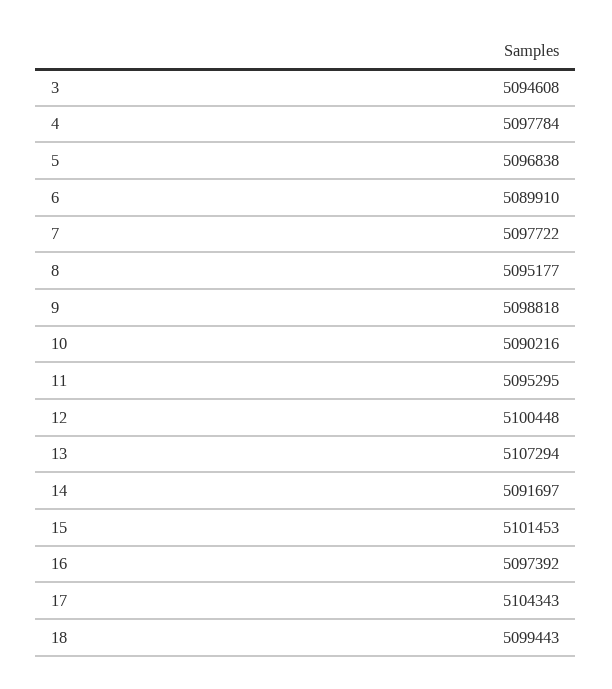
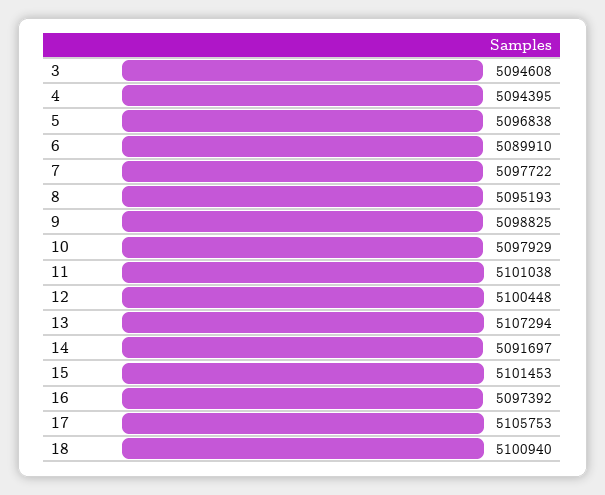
  {
    "3": 5094608,
-   "4": 5097784,
+   "4": 5094395,
    "5": 5096838,
    "6": 5089910,
    "7": 5097722,
-   "8": 5095177,
+   "8": 5095193,
-   "9": 5098818,
+   "9": 5098825,
-   "10": 5090216,
+   "10": 5097929,
-   "11": 5095295,
+   "11": 5101038,
    "12": 5100448,
    "13": 5107294,
    "14": 5091697,
    "15": 5101453,
    "16": 5097392,
-   "17": 5104343,
+   "17": 5105753,
-   "18": 5099443
+   "18": 5100940
  }

